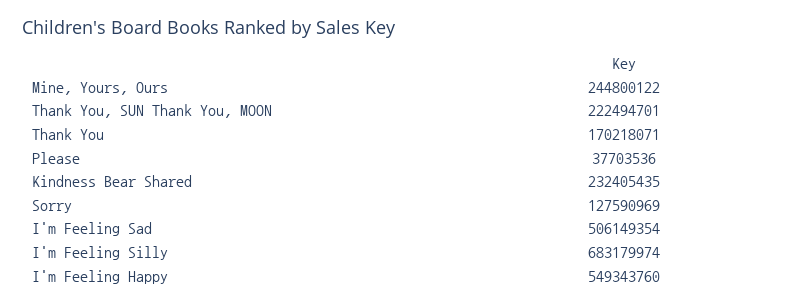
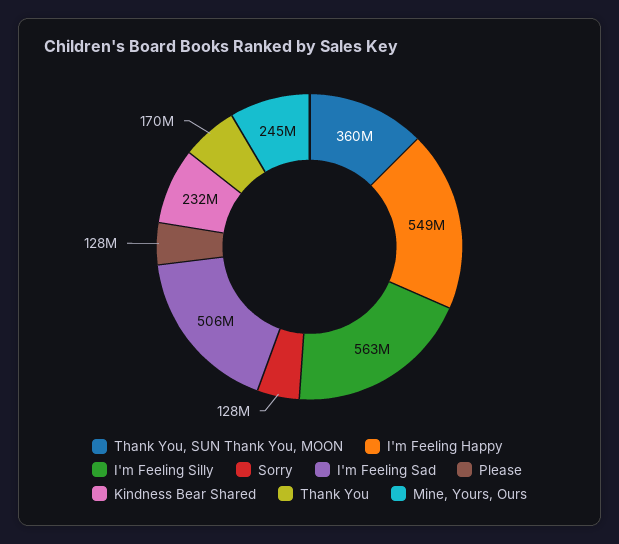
  {
    "Mine, Yours, Ours": 244800122,
-   "Thank You, SUN Thank You, MOON": 222494701,
+   "Thank You, SUN Thank You, MOON": 360000000,
    "Thank You": 170218071,
-   "Please": 37703536,
+   "Please": 128000000,
    "Kindness Bear Shared": 232405435,
    "Sorry": 127590969,
    "I'm Feeling Sad": 506149354,
-   "I'm Feeling Silly": 683179974,
+   "I'm Feeling Silly": 563000000,
    "I'm Feeling Happy": 549343760
  }

